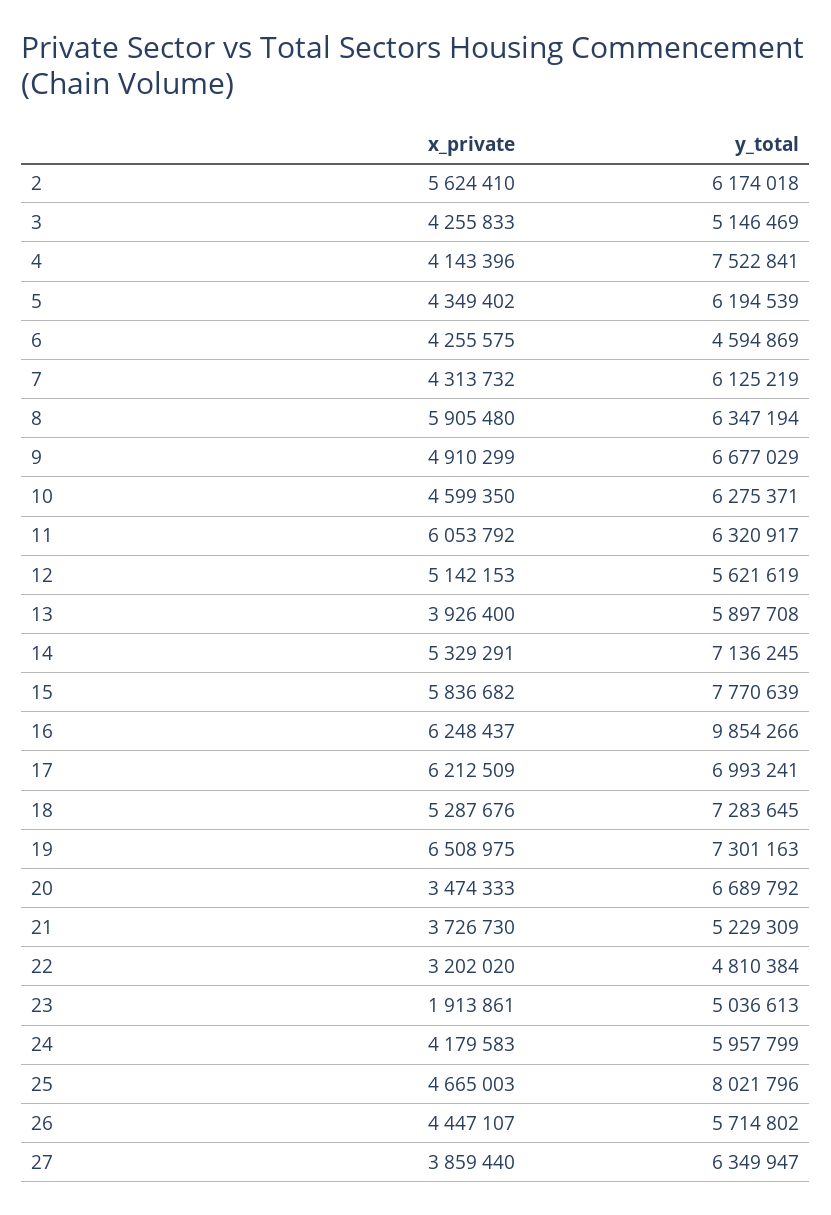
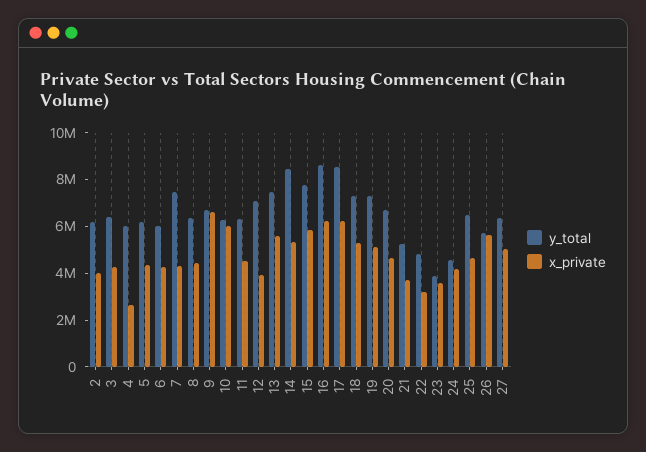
  {
    "x_private": {
-     "2": 5624410,
+     "2": 4000000,
      "3": 4255833,
-     "4": 4143396,
+     "4": 2500000,
      "5": 4349402,
      "6": 4255575,
      "7": 4313732,
-     "8": 5905480,
+     "8": 4500000,
-     "9": 4910299,
+     "9": 6500000,
-     "10": 4599350,
+     "10": 6000000,
-     "11": 6053792,
+     "11": 4500000,
-     "12": 5142153,
+     "12": 4000000,
-     "13": 3926400,
+     "13": 5500000,
      "14": 5329291,
      "15": 5836682,
      "16": 6248437,
      "17": 6212509,
      "18": 5287676,
-     "19": 6508975,
+     "19": 5000000,
-     "20": 3474333,
+     "20": 4500000,
      "21": 3726730,
      "22": 3202020,
-     "23": 1913861,
+     "23": 3500000,
      "24": 4179583,
      "25": 4665003,
-     "26": 4447107,
+     "26": 5500000,
-     "27": 3859440
+     "27": 5000000
    },
    "y_total": {
      "2": 6174018,
-     "3": 5146469,
+     "3": 6500000,
-     "4": 7522841,
+     "4": 6000000,
      "5": 6194539,
-     "6": 4594869,
+     "6": 6000000,
-     "7": 6125219,
+     "7": 7500000,
      "8": 6347194,
      "9": 6677029,
      "10": 6275371,
      "11": 6320917,
-     "12": 5621619,
+     "12": 7000000,
-     "13": 5897708,
+     "13": 7500000,
-     "14": 7136245,
+     "14": 8500000,
      "15": 7770639,
-     "16": 9854266,
+     "16": 8500000,
-     "17": 6993241,
+     "17": 8500000,
      "18": 7283645,
      "19": 7301163,
      "20": 6689792,
      "21": 5229309,
      "22": 4810384,
-     "23": 5036613,
+     "23": 4000000,
-     "24": 5957799,
+     "24": 4500000,
-     "25": 8021796,
+     "25": 6500000,
      "26": 5714802,
      "27": 6349947
    }
  }

